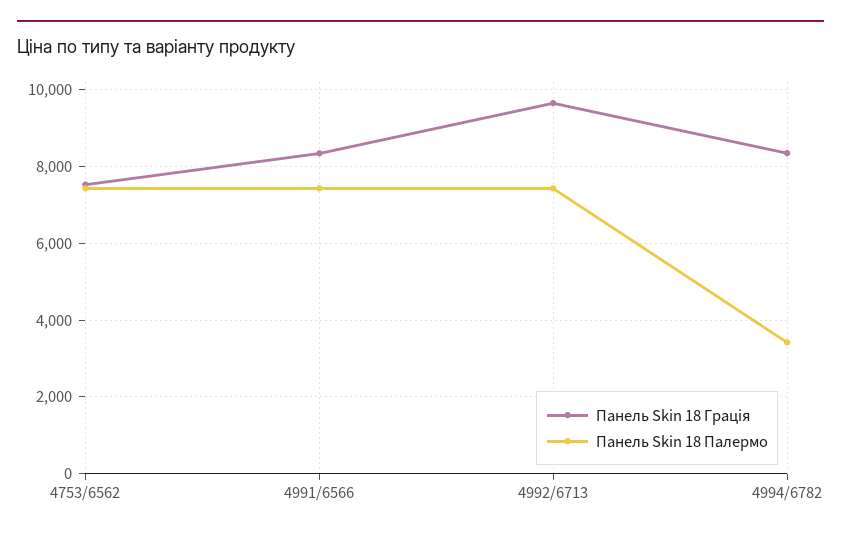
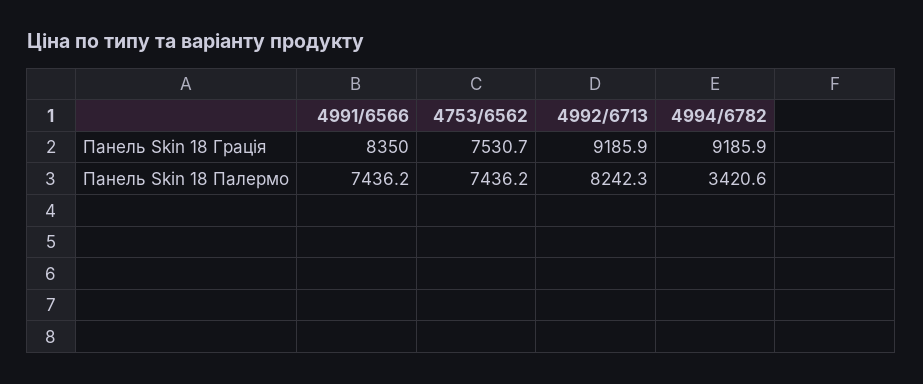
  {
    "Панель Skin 18 Грація": {
      "4753/6562": 7530.7,
      "4991/6566": 8350,
-     "4992/6713": 9600,
+     "4992/6713": 9185.9,
-     "4994/6782": 8400
+     "4994/6782": 9185.9
    },
    "Панель Skin 18 Палермо": {
      "4753/6562": 7436.2,
      "4991/6566": 7436.2,
-     "4992/6713": 7400,
+     "4992/6713": 8242.3,
      "4994/6782": 3420.6
    }
  }

